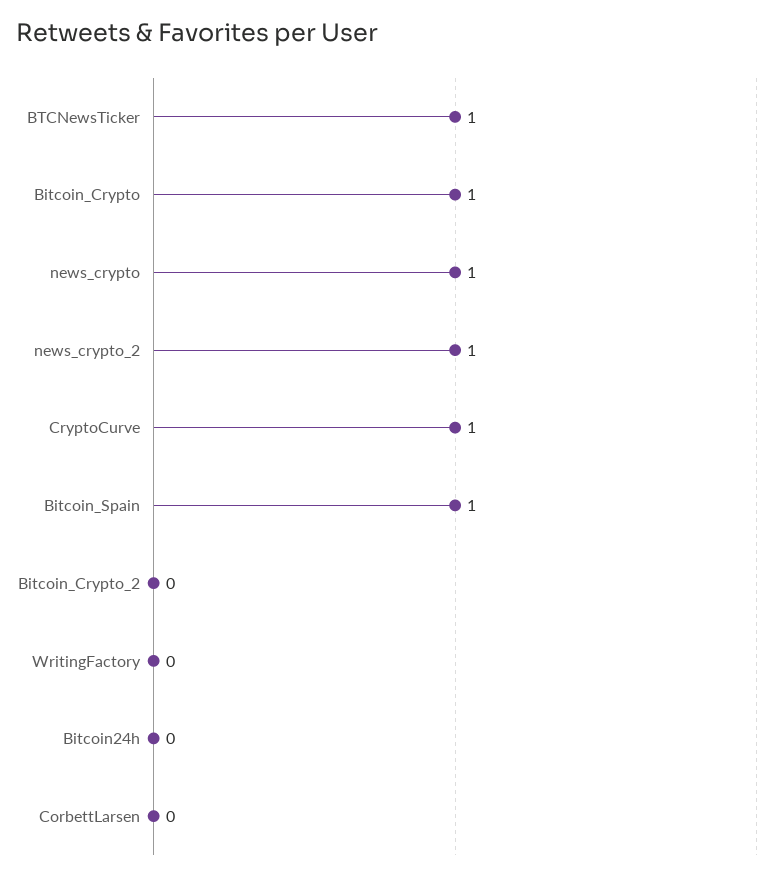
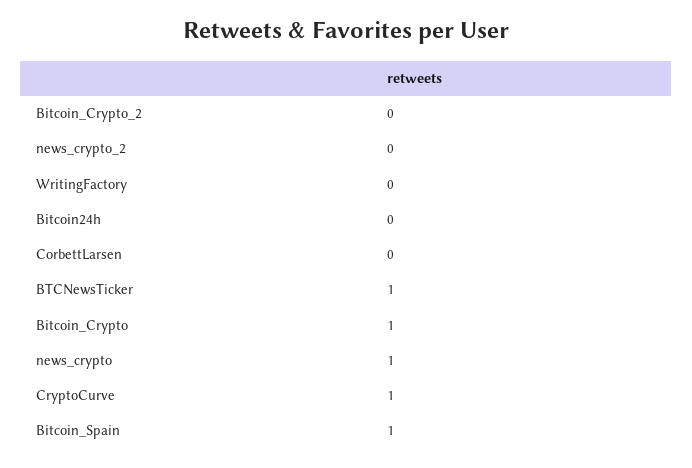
  {
    "BTCNewsTicker": 1,
    "Bitcoin_Crypto": 1,
    "news_crypto": 1,
-   "news_crypto_2": 1,
+   "news_crypto_2": 0,
    "CryptoCurve": 1,
    "Bitcoin_Spain": 1,
    "Bitcoin_Crypto_2": 0,
    "WritingFactory": 0,
    "Bitcoin24h": 0,
    "CorbettLarsen": 0
  }

